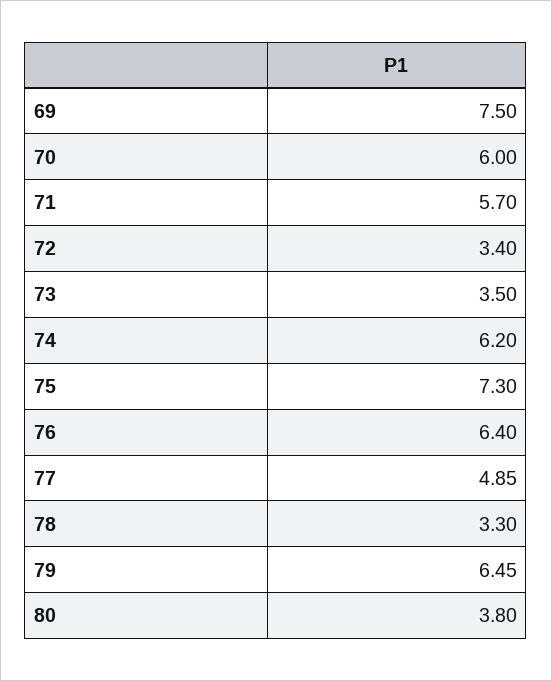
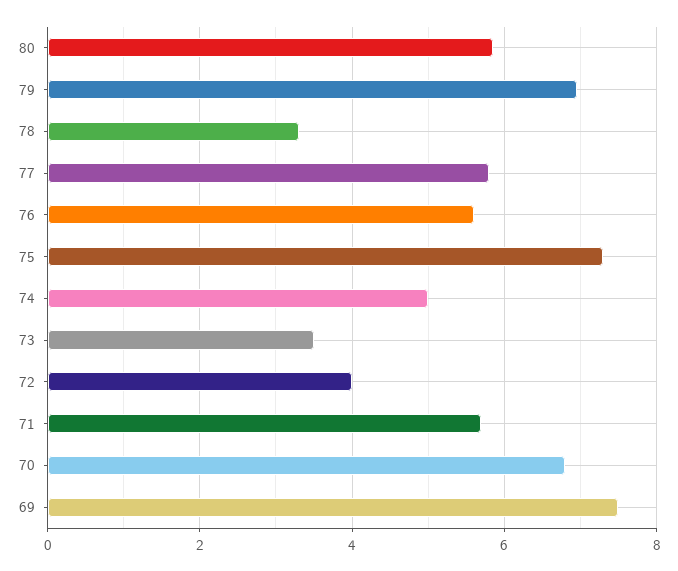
  {
    "69": 7.5,
-   "70": 6,
+   "70": 6.8,
    "71": 5.7,
-   "72": 3.4,
+   "72": 4,
    "73": 3.5,
-   "74": 6.2,
+   "74": 5,
    "75": 7.3,
-   "76": 6.4,
+   "76": 5.6,
-   "77": 4.85,
+   "77": 5.8,
    "78": 3.3,
-   "79": 6.45,
+   "79": 7,
-   "80": 3.8
+   "80": 5.8
  }

